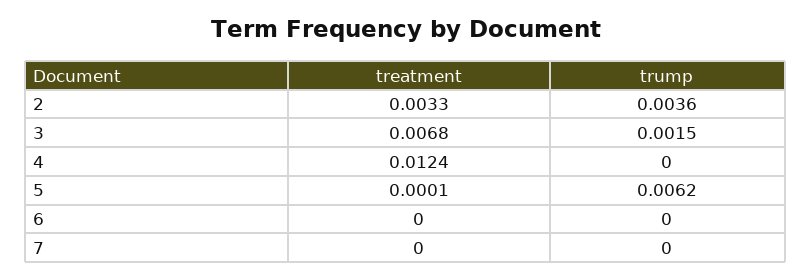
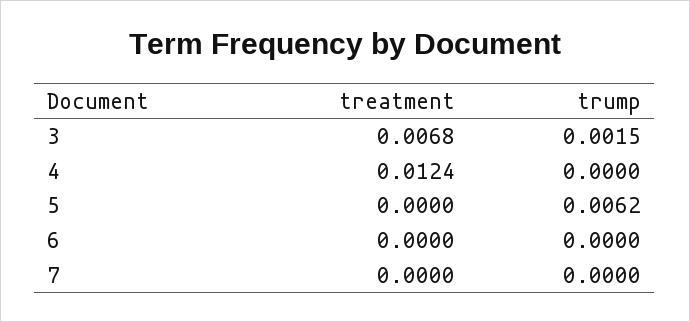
  {
    "treatment": {
-     "2": 0.0033,
      "3": 0.0068,
      "4": 0.0124,
-     "5": 0.0001,
+     "5": 0,
      "6": 0,
      "7": 0
    },
    "trump": {
-     "2": 0.0036,
      "3": 0.0015,
      "4": 0,
      "5": 0.0062,
      "6": 0,
      "7": 0
    }
  }

